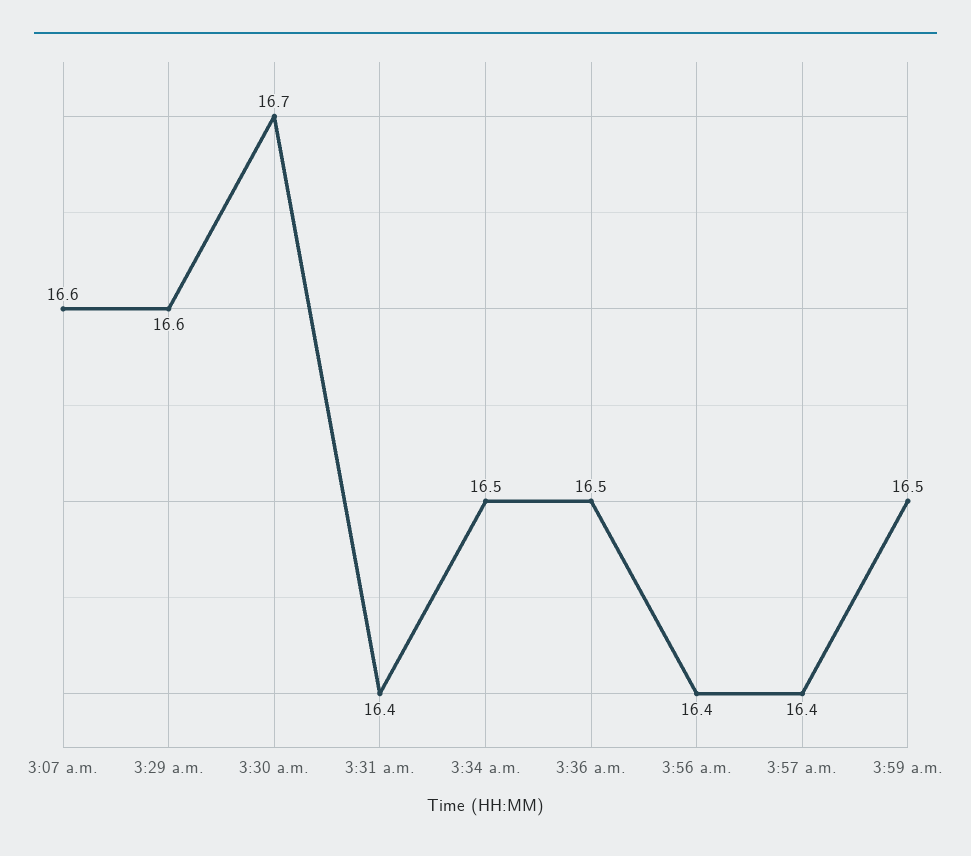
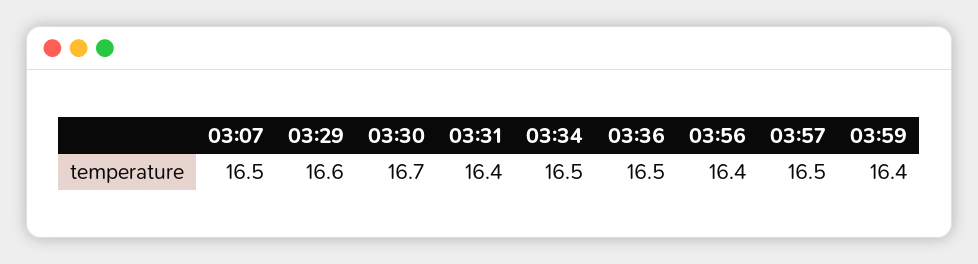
  {
-   "3:07 a.m.": 16.6,
+   "3:07 a.m.": 16.5,
    "3:29 a.m.": 16.6,
    "3:30 a.m.": 16.7,
    "3:31 a.m.": 16.4,
    "3:34 a.m.": 16.5,
    "3:36 a.m.": 16.5,
    "3:56 a.m.": 16.4,
-   "3:57 a.m.": 16.4,
+   "3:57 a.m.": 16.5,
-   "3:59 a.m.": 16.5
+   "3:59 a.m.": 16.4
  }

